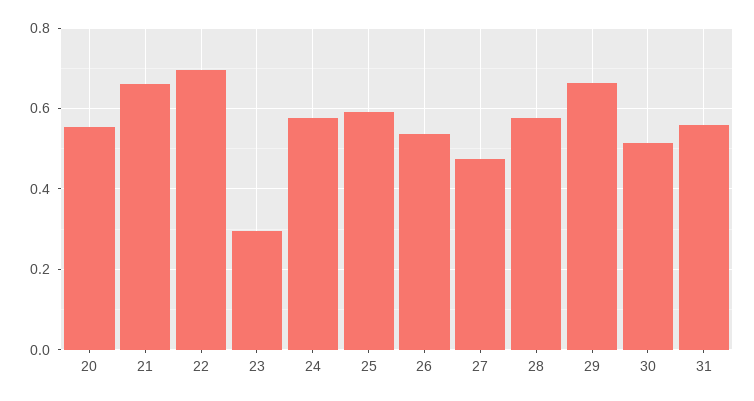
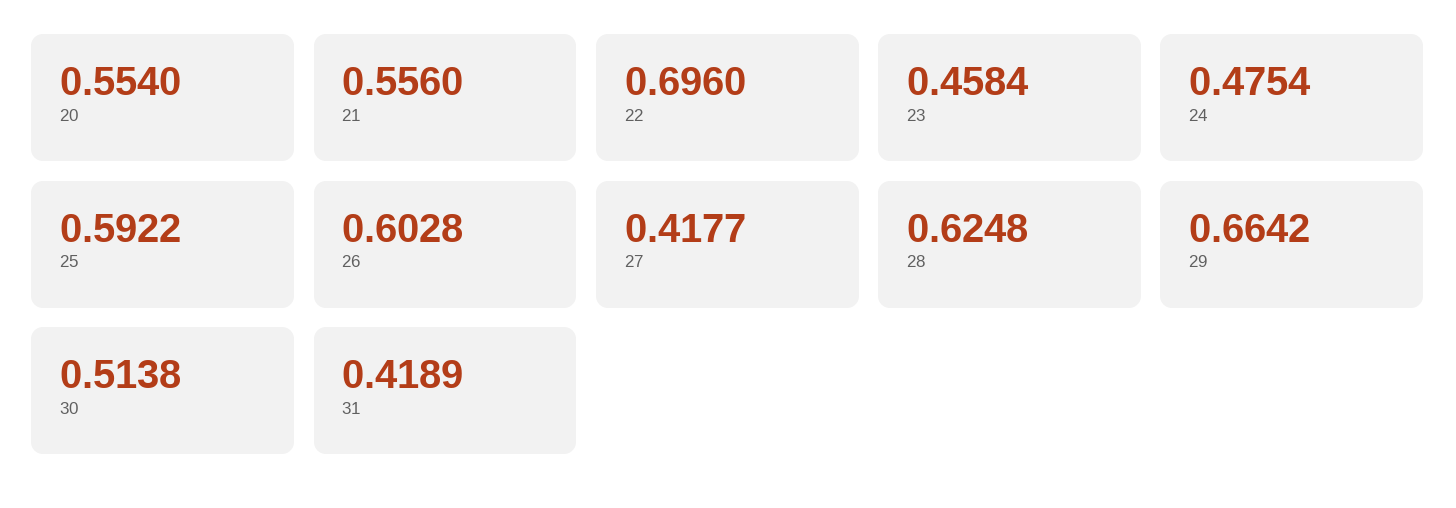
  {
    "20": 0.554,
-   "21": 0.66,
+   "21": 0.556,
    "22": 0.696,
-   "23": 0.3,
+   "23": 0.4584,
-   "24": 0.58,
+   "24": 0.4754,
    "25": 0.5922,
-   "26": 0.54,
+   "26": 0.6028,
-   "27": 0.48,
+   "27": 0.4177,
-   "28": 0.58,
+   "28": 0.6248,
    "29": 0.6642,
    "30": 0.5138,
-   "31": 0.56
+   "31": 0.4189
  }

